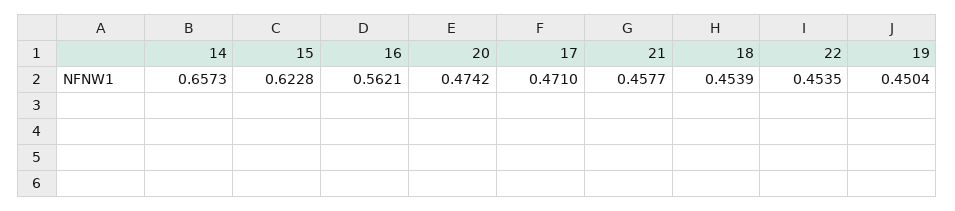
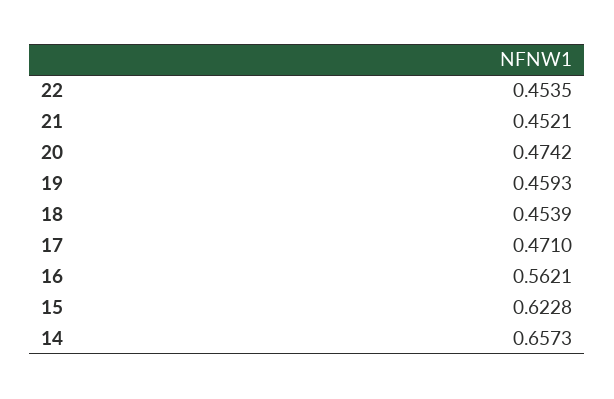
  {
    "14": 0.6573,
    "15": 0.6228,
    "16": 0.5621,
    "20": 0.4742,
    "17": 0.471,
-   "21": 0.4577,
+   "21": 0.4521,
    "18": 0.4539,
    "22": 0.4535,
-   "19": 0.4504
+   "19": 0.4593
  }

